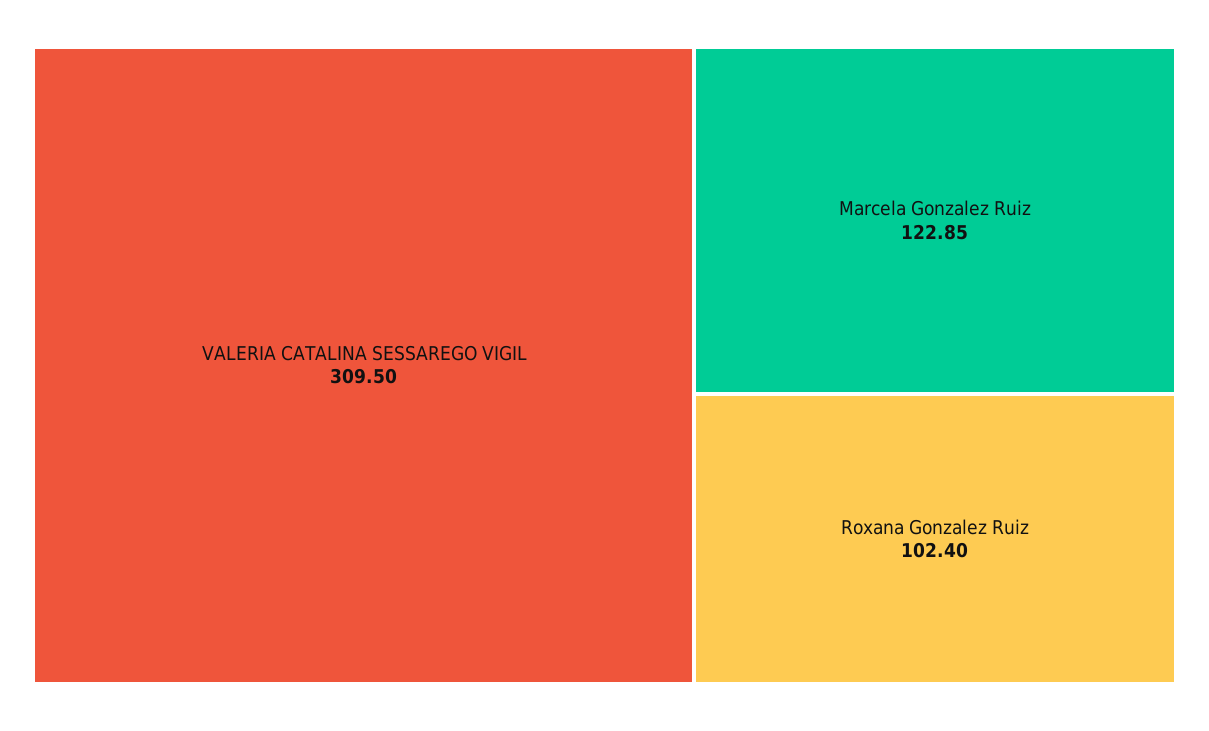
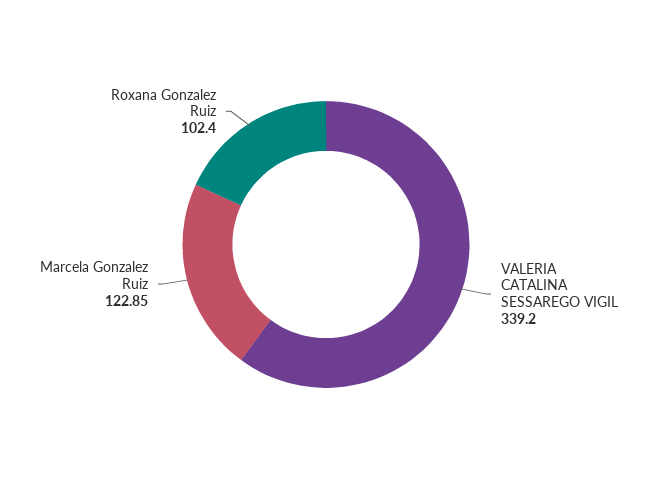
  {
-   "VALERIA CATALINA SESSAREGO VIGIL": 309.5,
+   "VALERIA CATALINA SESSAREGO VIGIL": 339.2,
    "Marcela Gonzalez Ruiz": 122.85,
    "Roxana Gonzalez Ruiz": 102.4
  }

